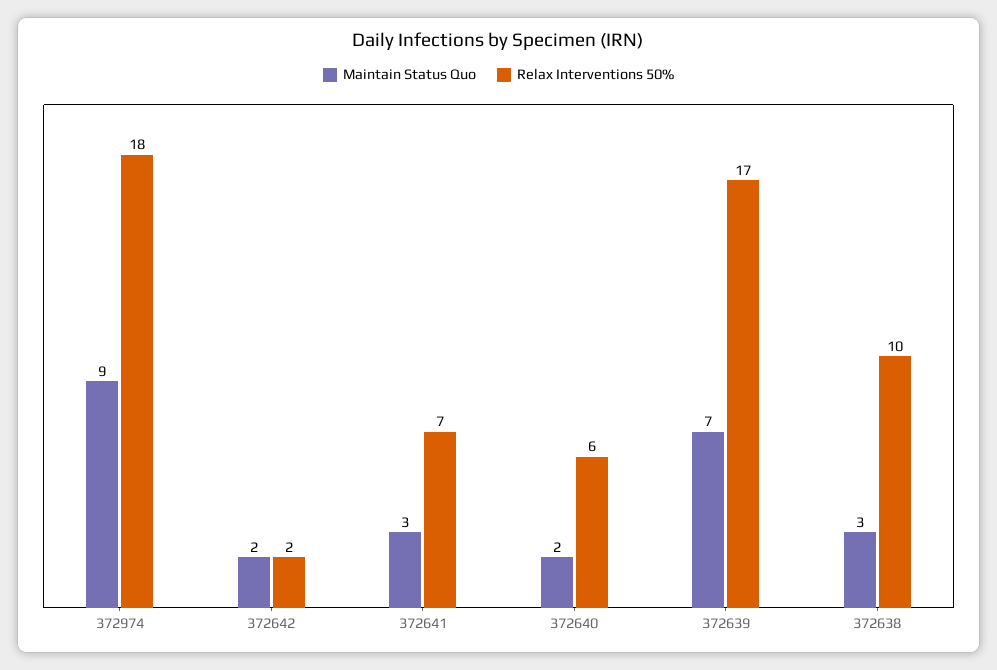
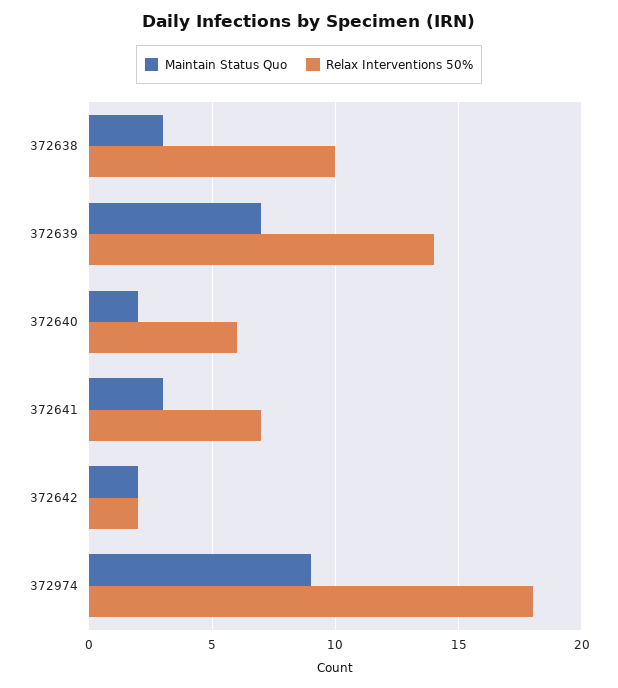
  {
    "Maintain Status Quo": {
      "372974": 9,
      "372642": 2,
      "372641": 3,
      "372640": 2,
      "372639": 7,
      "372638": 3
    },
    "Relax Interventions 50%": {
      "372974": 18,
      "372642": 2,
      "372641": 7,
      "372640": 6,
-     "372639": 17,
+     "372639": 14,
      "372638": 10
    }
  }

